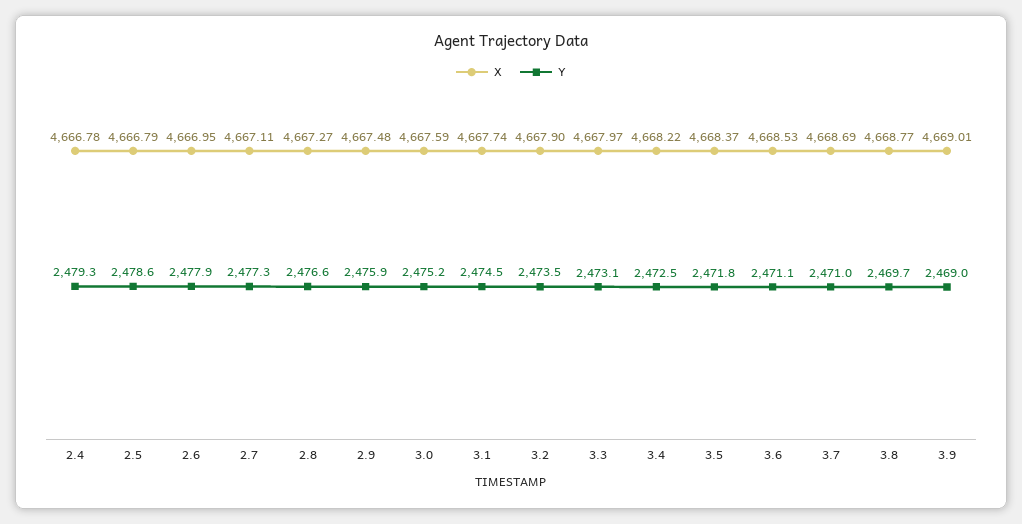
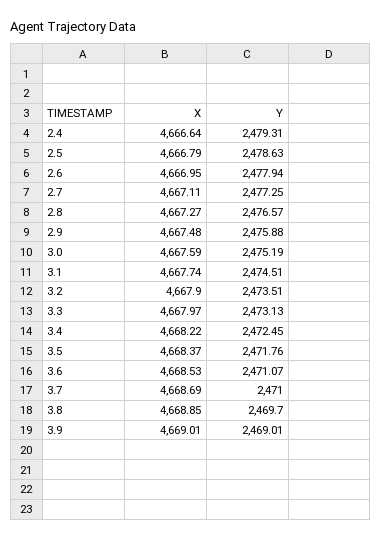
  {
    "X": {
-     "2.4": 4666.78,
+     "2.4": 4666.64,
      "2.5": 4666.79,
      "2.6": 4666.95,
      "2.7": 4667.11,
      "2.8": 4667.27,
      "2.9": 4667.48,
      "3.0": 4667.59,
      "3.1": 4667.74,
      "3.2": 4667.9,
      "3.3": 4667.97,
      "3.4": 4668.22,
      "3.5": 4668.37,
      "3.6": 4668.53,
      "3.7": 4668.69,
-     "3.8": 4668.77,
+     "3.8": 4668.85,
      "3.9": 4669.01
    },
    "Y": {
      "2.4": 2479.31,
      "2.5": 2478.63,
      "2.6": 2477.94,
      "2.7": 2477.25,
      "2.8": 2476.57,
      "2.9": 2475.88,
      "3.0": 2475.19,
      "3.1": 2474.51,
      "3.2": 2473.51,
      "3.3": 2473.13,
      "3.4": 2472.45,
      "3.5": 2471.76,
      "3.6": 2471.07,
      "3.7": 2471,
      "3.8": 2469.7,
      "3.9": 2469.01
    }
  }

